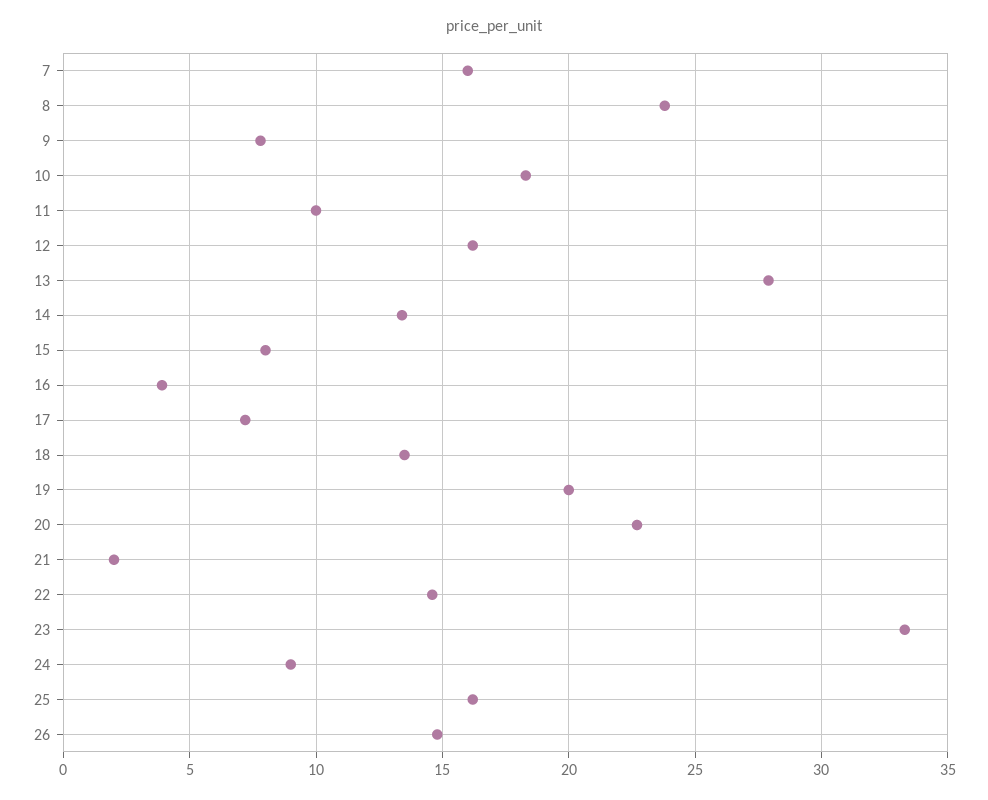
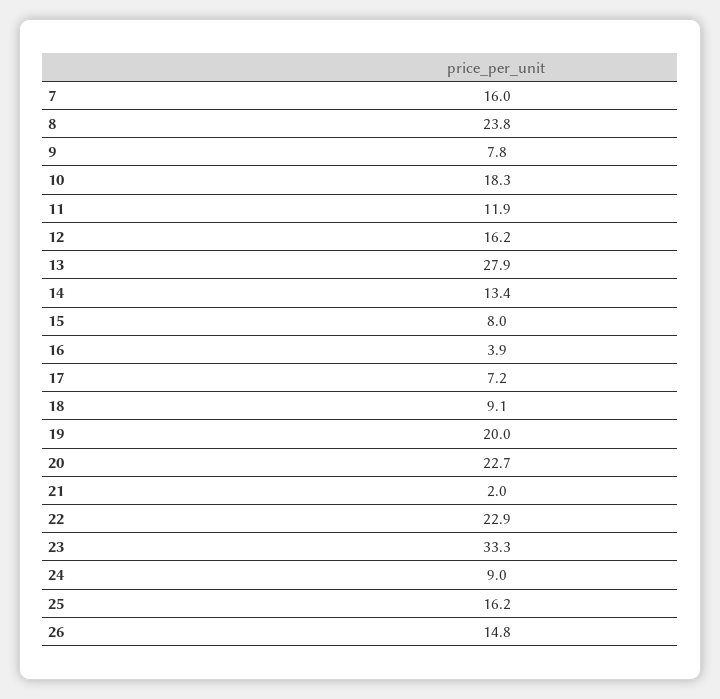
  {
    "7": 16,
    "8": 23.8,
    "9": 7.8,
    "10": 18.3,
-   "11": 10,
+   "11": 11.9,
    "12": 16.2,
    "13": 27.9,
    "14": 13.4,
    "15": 8,
    "16": 3.9,
    "17": 7.2,
-   "18": 13.5,
+   "18": 9.1,
    "19": 20,
    "20": 22.7,
    "21": 2,
-   "22": 14.5,
+   "22": 22.9,
    "23": 33.3,
    "24": 9,
    "25": 16.2,
    "26": 14.8
  }

